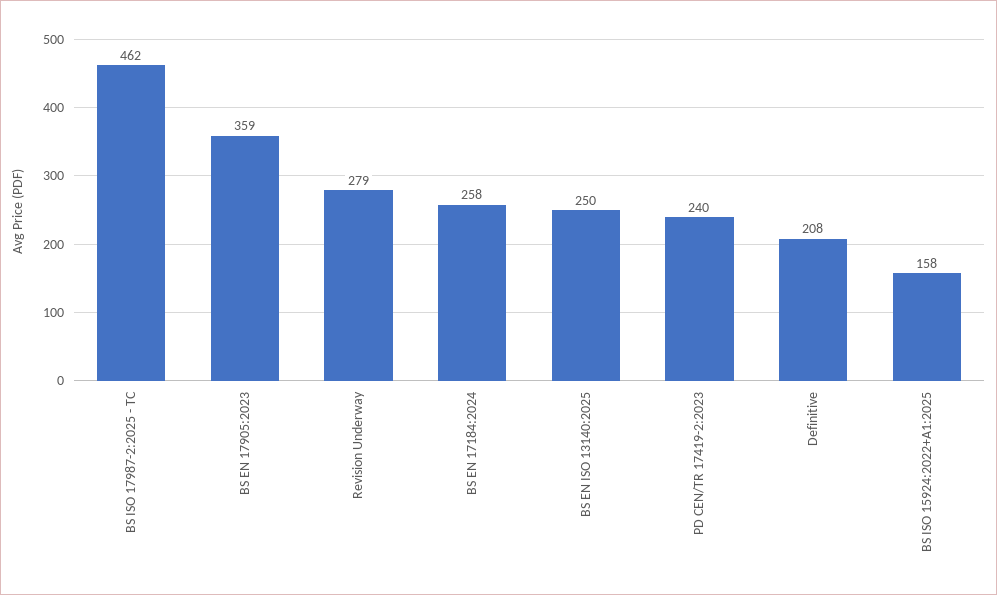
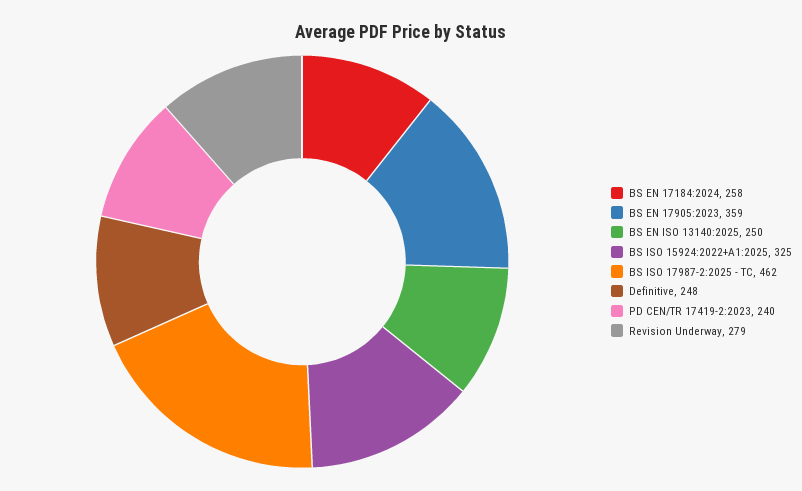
  {
    "BS ISO 17987-2:2025 - TC": 462,
    "BS EN 17905:2023": 359,
    "Revision Underway": 279,
    "BS EN 17184:2024": 258,
    "BS EN ISO 13140:2025": 250,
    "PD CEN/TR 17419-2:2023": 240,
-   "Definitive": 208,
+   "Definitive": 248,
-   "BS ISO 15924:2022+A1:2025": 158
+   "BS ISO 15924:2022+A1:2025": 325
  }

